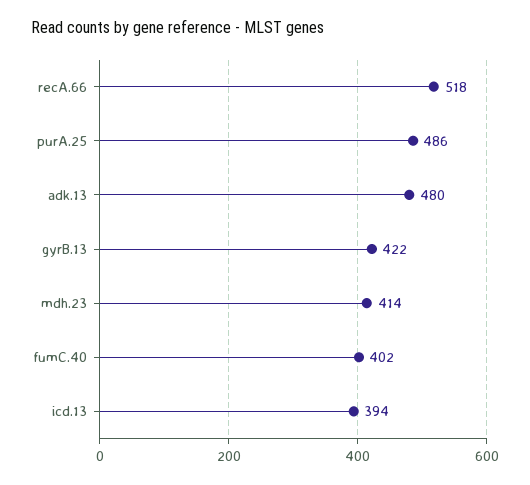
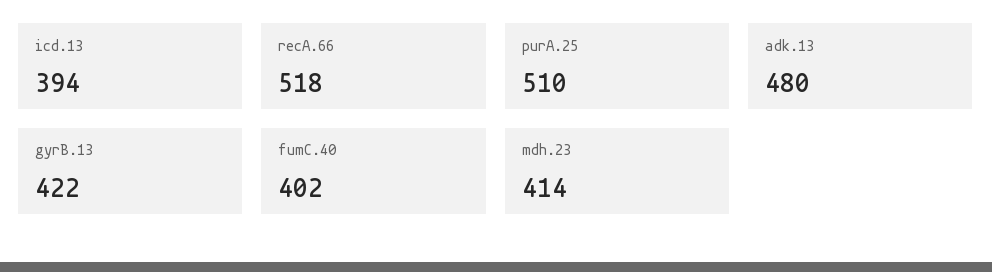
  {
    "recA.66": 518,
-   "purA.25": 486,
+   "purA.25": 510,
    "adk.13": 480,
    "gyrB.13": 422,
    "mdh.23": 414,
    "fumC.40": 402,
    "icd.13": 394
  }

